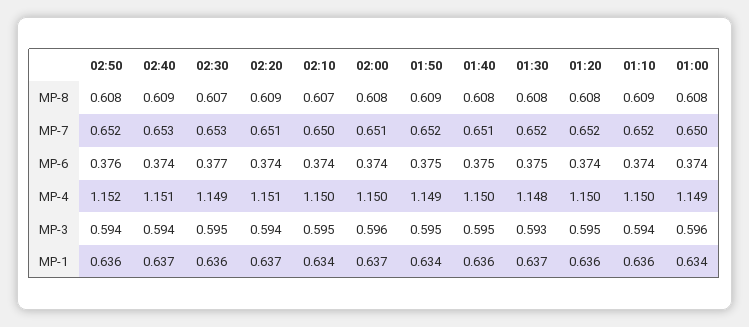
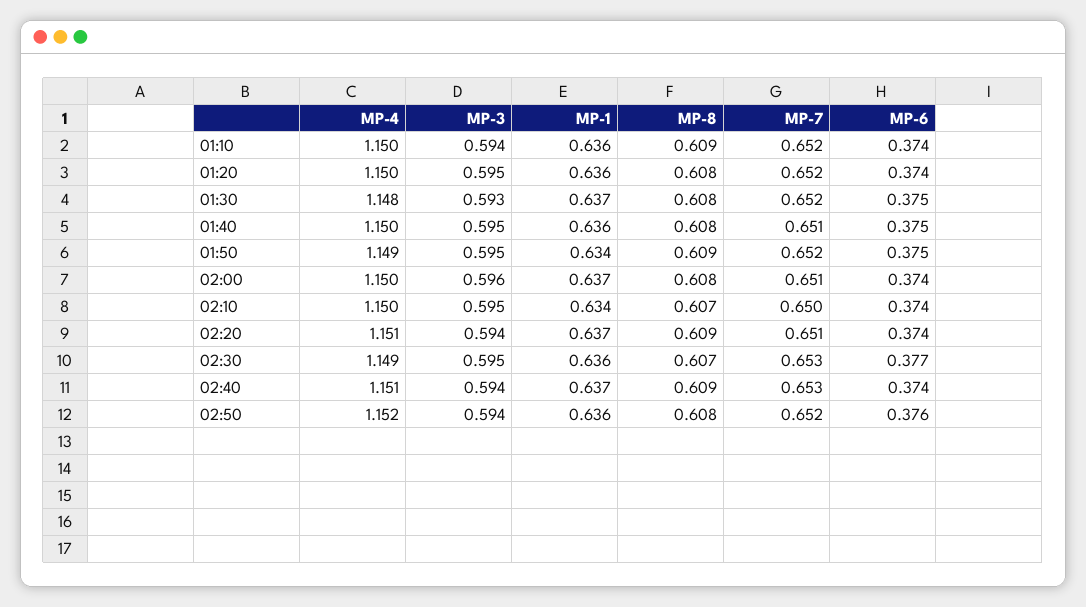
  {
    "02:50": {
      "MP-8": 0.608,
      "MP-7": 0.652,
      "MP-6": 0.376,
      "MP-4": 1.152,
      "MP-3": 0.594,
      "MP-1": 0.636
    },
    "02:40": {
      "MP-8": 0.609,
      "MP-7": 0.653,
      "MP-6": 0.374,
      "MP-4": 1.151,
      "MP-3": 0.594,
      "MP-1": 0.637
    },
    "02:30": {
      "MP-8": 0.607,
      "MP-7": 0.653,
      "MP-6": 0.377,
      "MP-4": 1.149,
      "MP-3": 0.595,
      "MP-1": 0.636
    },
    "02:20": {
      "MP-8": 0.609,
      "MP-7": 0.651,
      "MP-6": 0.374,
      "MP-4": 1.151,
      "MP-3": 0.594,
      "MP-1": 0.637
    },
    "02:10": {
      "MP-8": 0.607,
      "MP-7": 0.65,
      "MP-6": 0.374,
      "MP-4": 1.15,
      "MP-3": 0.595,
      "MP-1": 0.634
    },
    "02:00": {
      "MP-8": 0.608,
      "MP-7": 0.651,
      "MP-6": 0.374,
      "MP-4": 1.15,
      "MP-3": 0.596,
      "MP-1": 0.637
    },
    "01:50": {
      "MP-8": 0.609,
      "MP-7": 0.652,
      "MP-6": 0.375,
      "MP-4": 1.149,
      "MP-3": 0.595,
      "MP-1": 0.634
    },
    "01:40": {
      "MP-8": 0.608,
      "MP-7": 0.651,
      "MP-6": 0.375,
      "MP-4": 1.15,
      "MP-3": 0.595,
      "MP-1": 0.636
    },
    "01:30": {
      "MP-8": 0.608,
      "MP-7": 0.652,
      "MP-6": 0.375,
      "MP-4": 1.148,
      "MP-3": 0.593,
      "MP-1": 0.637
    },
    "01:20": {
      "MP-8": 0.608,
      "MP-7": 0.652,
      "MP-6": 0.374,
      "MP-4": 1.15,
      "MP-3": 0.595,
      "MP-1": 0.636
    },
    "01:10": {
      "MP-8": 0.609,
      "MP-7": 0.652,
      "MP-6": 0.374,
      "MP-4": 1.15,
      "MP-3": 0.594,
      "MP-1": 0.636
-   },
+   }
-   "01:00": {
-     "MP-8": 0.608,
-     "MP-7": 0.65,
-     "MP-6": 0.374,
-     "MP-4": 1.149,
-     "MP-3": 0.596,
-     "MP-1": 0.634
-   }
  }

